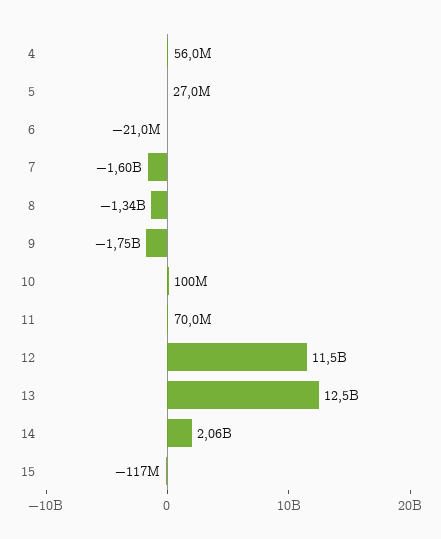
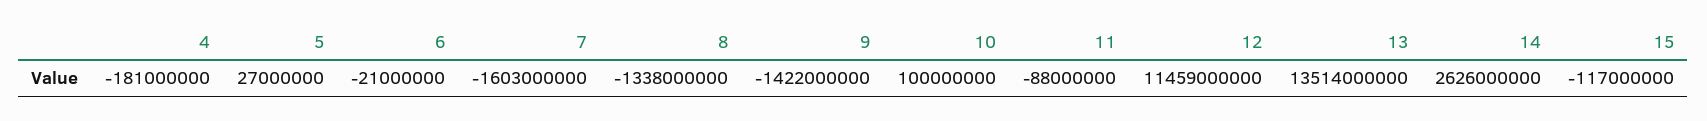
  {
-   "4": 56000000,
+   "4": -181000000,
    "5": 27000000,
    "6": -21000000,
    "7": -1603000000,
    "8": -1338000000,
-   "9": -1750000000,
+   "9": -1422000000,
    "10": 100000000,
-   "11": 70000000,
+   "11": -88000000,
    "12": 11459000000,
-   "13": 12500000000,
+   "13": 13514000000,
-   "14": 2060000000,
+   "14": 2626000000,
    "15": -117000000
  }

